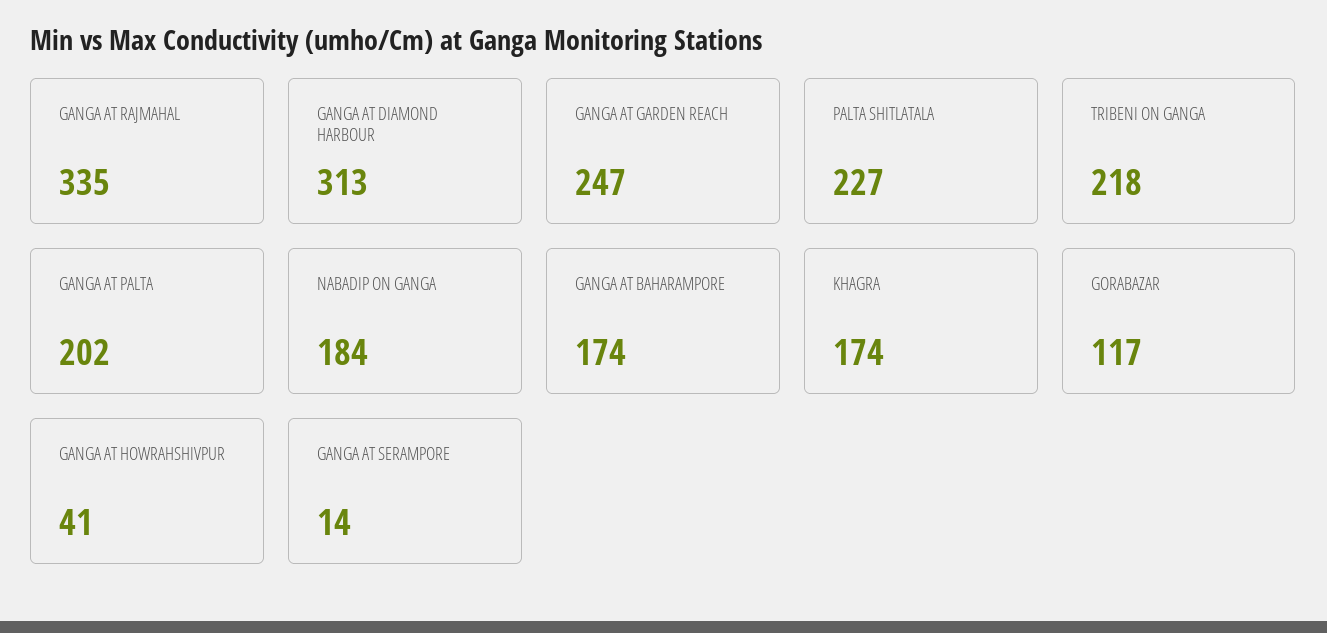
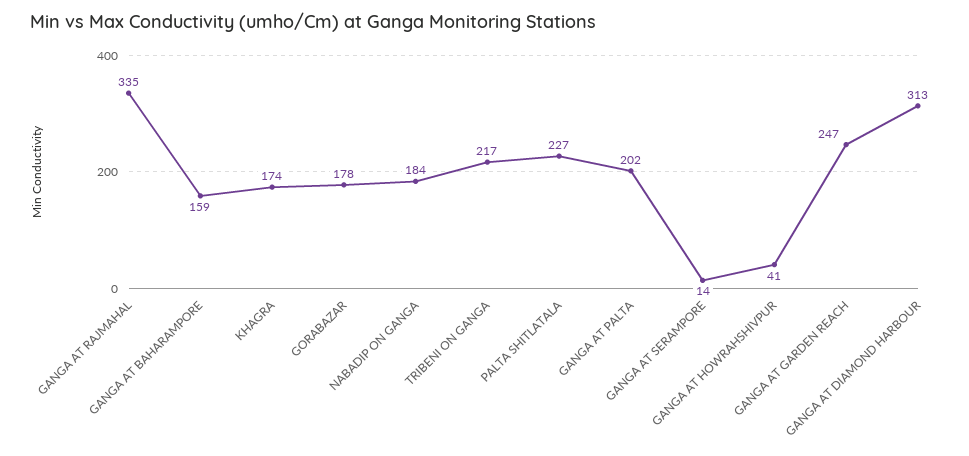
  {
    "GANGA AT RAJMAHAL": 335,
    "GANGA AT DIAMOND HARBOUR": 313,
    "GANGA AT GARDEN REACH": 247,
    "PALTA SHITLATALA": 227,
-   "TRIBENI ON GANGA": 218,
+   "TRIBENI ON GANGA": 217,
    "GANGA AT PALTA": 202,
    "NABADIP ON GANGA": 184,
-   "GANGA AT BAHARAMPORE": 174,
+   "GANGA AT BAHARAMPORE": 159,
    "KHAGRA": 174,
-   "GORABAZAR": 117,
+   "GORABAZAR": 178,
    "GANGA AT HOWRAHSHIVPUR": 41,
    "GANGA AT SERAMPORE": 14
  }

